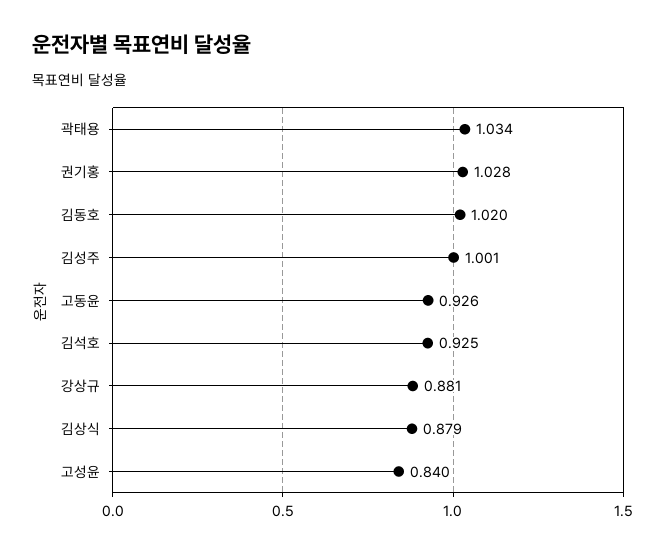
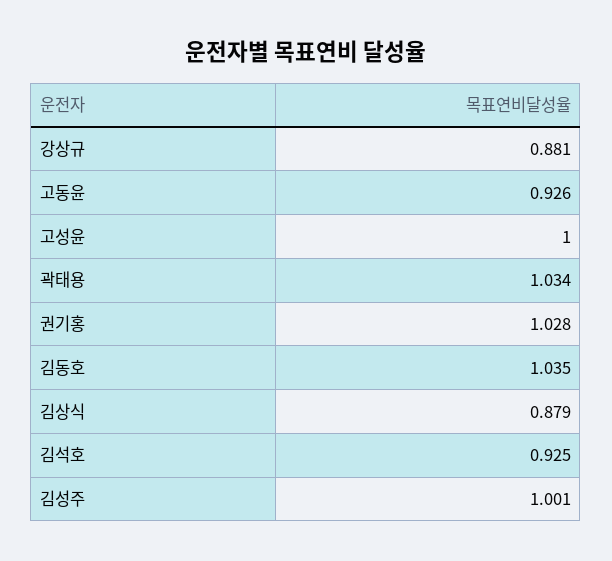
  {
    "곽태용": 1.034,
    "권기홍": 1.028,
-   "김동호": 1.02,
+   "김동호": 1.035,
    "김성주": 1.001,
    "고동윤": 0.926,
    "김석호": 0.925,
    "강상규": 0.881,
    "김상식": 0.879,
-   "고성윤": 0.84
+   "고성윤": 1
  }

